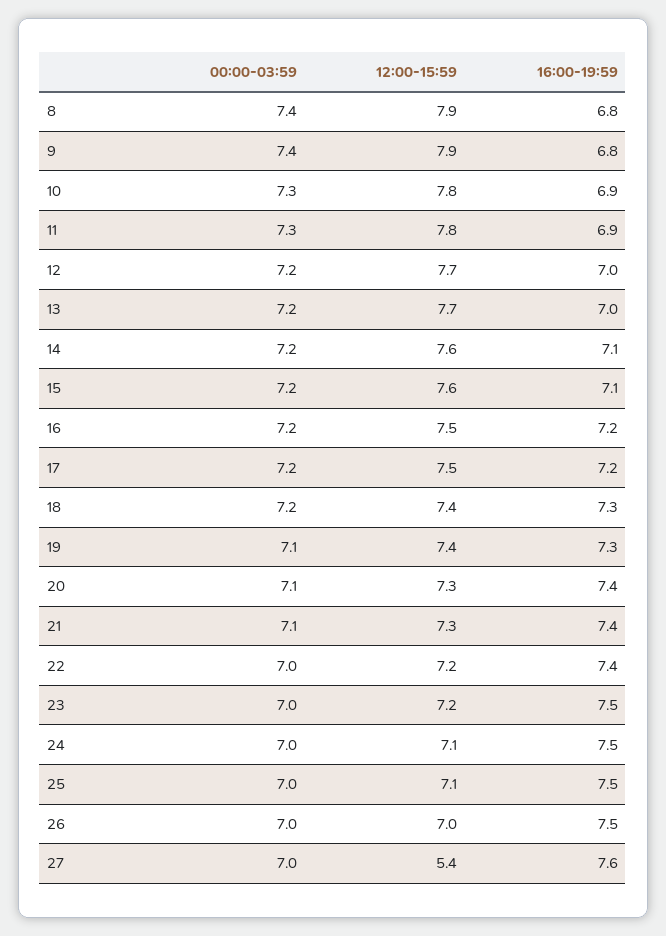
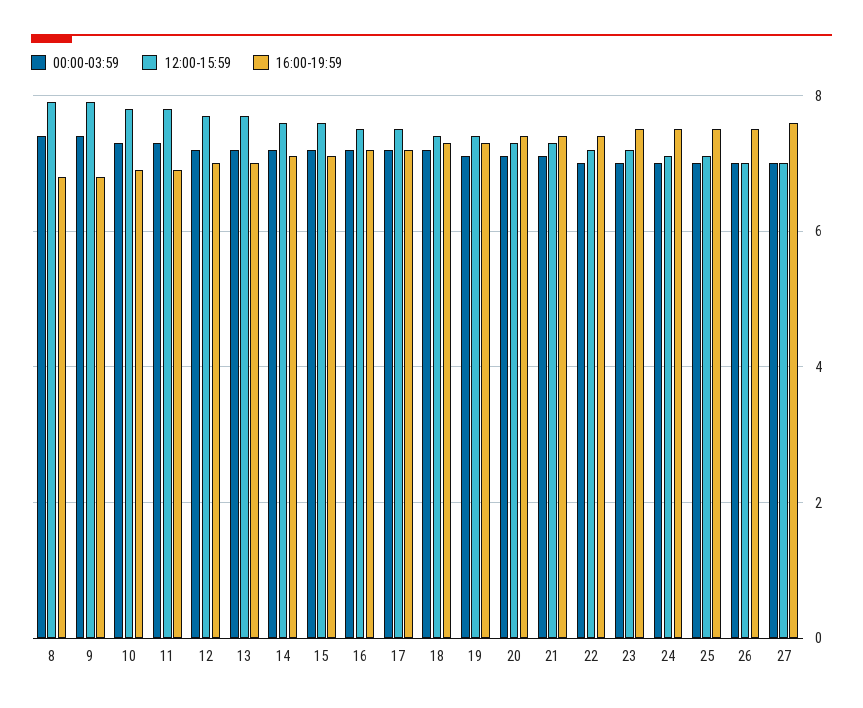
  {
    "00:00-03:59": {
      "8": 7.4,
      "9": 7.4,
      "10": 7.3,
      "11": 7.3,
      "12": 7.2,
      "13": 7.2,
      "14": 7.2,
      "15": 7.2,
      "16": 7.2,
      "17": 7.2,
      "18": 7.2,
      "19": 7.1,
      "20": 7.1,
      "21": 7.1,
      "22": 7,
      "23": 7,
      "24": 7,
      "25": 7,
      "26": 7,
      "27": 7
    },
    "12:00-15:59": {
      "8": 7.9,
      "9": 7.9,
      "10": 7.8,
      "11": 7.8,
      "12": 7.7,
      "13": 7.7,
      "14": 7.6,
      "15": 7.6,
      "16": 7.5,
      "17": 7.5,
      "18": 7.4,
      "19": 7.4,
      "20": 7.3,
      "21": 7.3,
      "22": 7.2,
      "23": 7.2,
      "24": 7.1,
      "25": 7.1,
      "26": 7,
-     "27": 5.4
+     "27": 7
    },
    "16:00-19:59": {
      "8": 6.8,
      "9": 6.8,
      "10": 6.9,
      "11": 6.9,
      "12": 7,
      "13": 7,
      "14": 7.1,
      "15": 7.1,
      "16": 7.2,
      "17": 7.2,
      "18": 7.3,
      "19": 7.3,
      "20": 7.4,
      "21": 7.4,
      "22": 7.4,
      "23": 7.5,
      "24": 7.5,
      "25": 7.5,
      "26": 7.5,
      "27": 7.6
    }
  }

